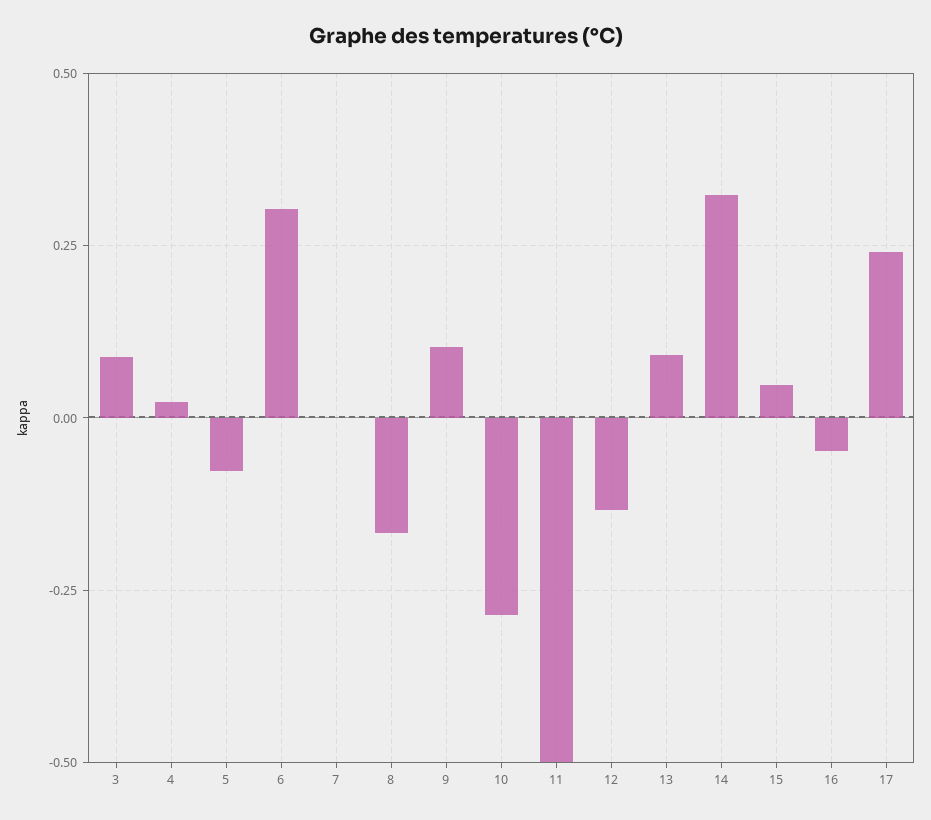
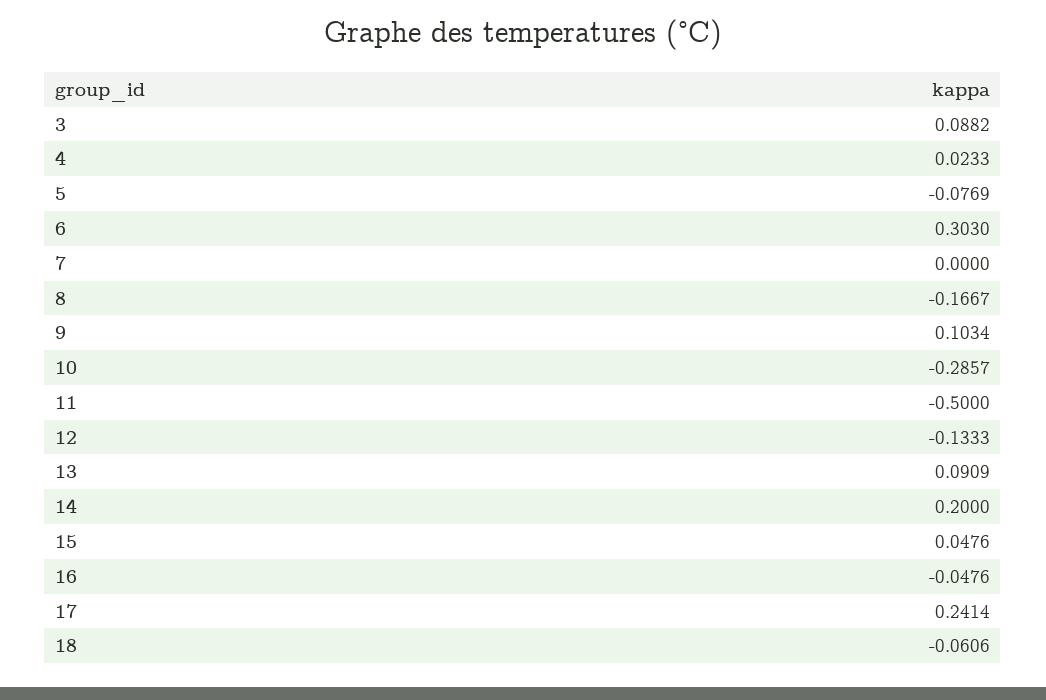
  {
    "3": 0.0882,
    "4": 0.0233,
    "5": -0.0769,
    "6": 0.303,
    "7": 0,
    "8": -0.1667,
    "9": 0.1034,
    "10": -0.2857,
    "11": -0.5,
    "12": -0.1333,
    "13": 0.0909,
-   "14": 0.325,
+   "14": 0.2,
    "15": 0.0476,
    "16": -0.0476,
-   "17": 0.2414
+   "17": 0.2414,
+   "18": -0.0606
  }

